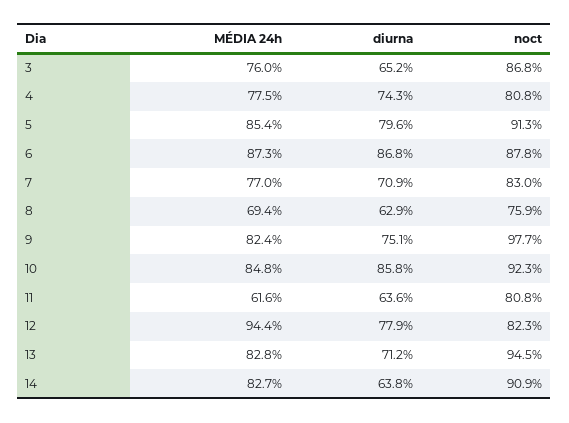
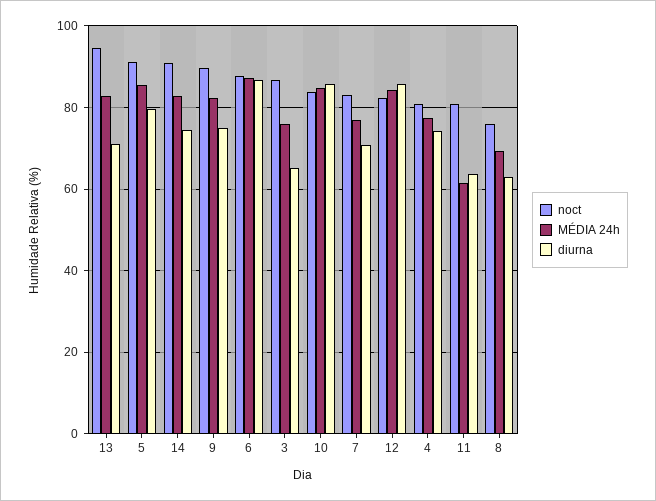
  {
    "MÉDIA 24h": {
      "3": 76,
      "4": 77.5,
      "5": 85.4,
      "6": 87.3,
      "7": 77,
      "8": 69.4,
      "9": 82.4,
      "10": 84.8,
      "11": 61.6,
-     "12": 94.4,
+     "12": 84,
      "13": 82.8,
      "14": 82.7
    },
    "diurna": {
      "3": 65.2,
      "4": 74.3,
      "5": 79.6,
      "6": 86.8,
      "7": 70.9,
      "8": 62.9,
      "9": 75.1,
      "10": 85.8,
      "11": 63.6,
-     "12": 77.9,
+     "12": 86,
      "13": 71.2,
-     "14": 63.8
+     "14": 74
    },
    "noct": {
      "3": 86.8,
      "4": 80.8,
      "5": 91.3,
      "6": 87.8,
      "7": 83,
      "8": 75.9,
-     "9": 97.7,
+     "9": 90,
-     "10": 92.3,
+     "10": 84,
      "11": 80.8,
      "12": 82.3,
      "13": 94.5,
      "14": 90.9
    }
  }

